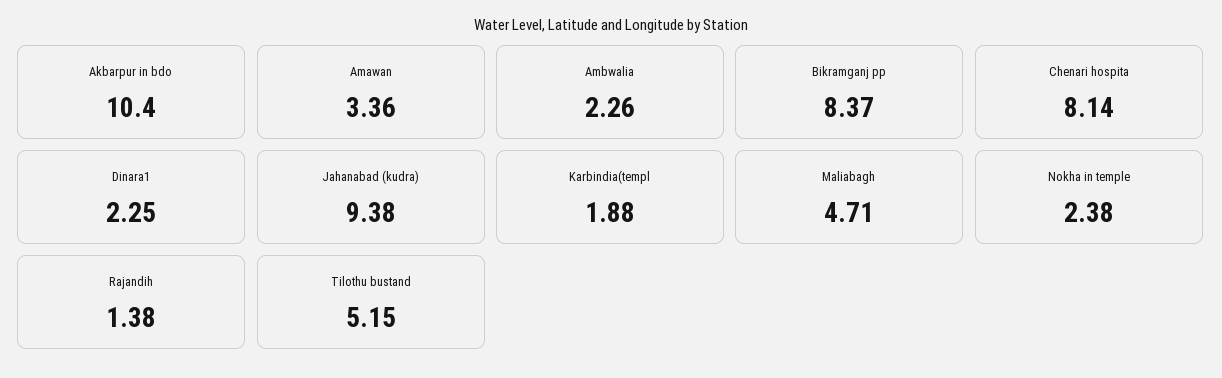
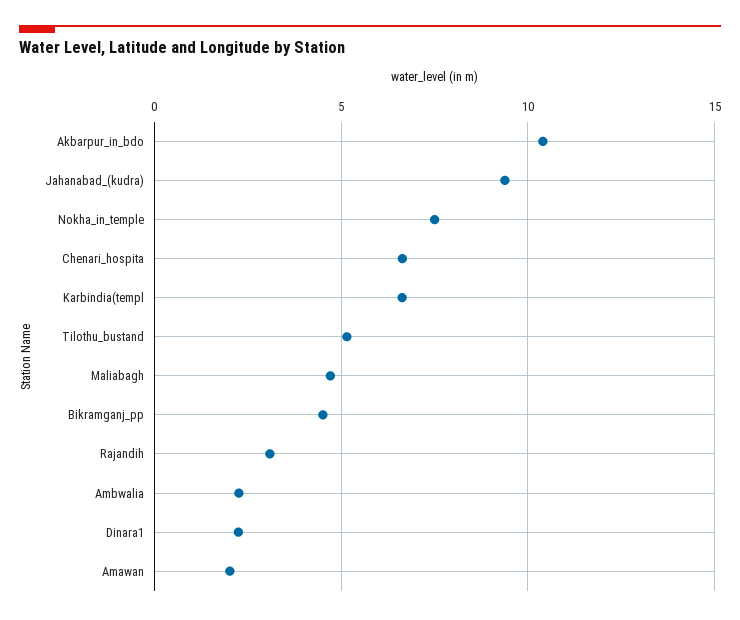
  {
    "Akbarpur in bdo": 10.4,
-   "Amawan": 3.36,
+   "Amawan": 2,
    "Ambwalia": 2.26,
-   "Bikramganj pp": 8.37,
+   "Bikramganj pp": 4.5,
-   "Chenari hospita": 8.14,
+   "Chenari hospita": 6.5,
    "Dinara1": 2.25,
    "Jahanabad (kudra)": 9.38,
-   "Karbindia(templ": 1.88,
+   "Karbindia(templ": 6.5,
    "Maliabagh": 4.71,
-   "Nokha in temple": 2.38,
+   "Nokha in temple": 7.5,
-   "Rajandih": 1.38,
+   "Rajandih": 3,
    "Tilothu bustand": 5.15
  }

